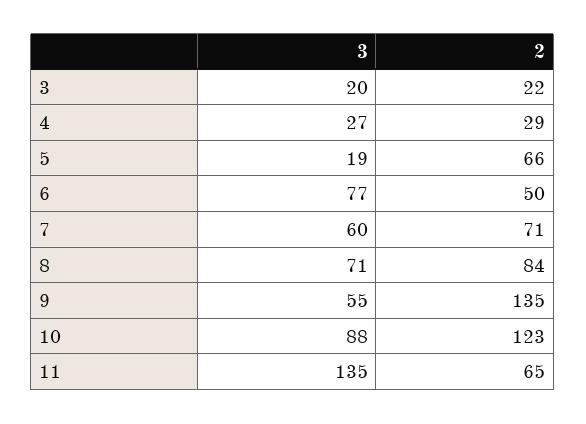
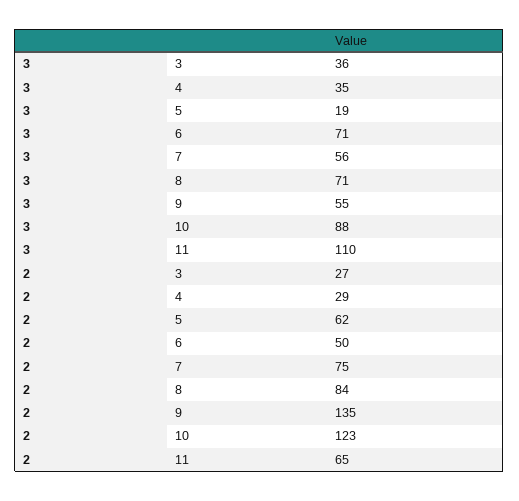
  {
    "3": {
-     "3": 20,
+     "3": 36,
-     "4": 27,
+     "4": 35,
      "5": 19,
-     "6": 77,
+     "6": 71,
-     "7": 60,
+     "7": 56,
      "8": 71,
      "9": 55,
      "10": 88,
-     "11": 135
+     "11": 110
    },
    "2": {
-     "3": 22,
+     "3": 27,
      "4": 29,
-     "5": 66,
+     "5": 62,
      "6": 50,
-     "7": 71,
+     "7": 75,
      "8": 84,
      "9": 135,
      "10": 123,
      "11": 65
    }
  }

